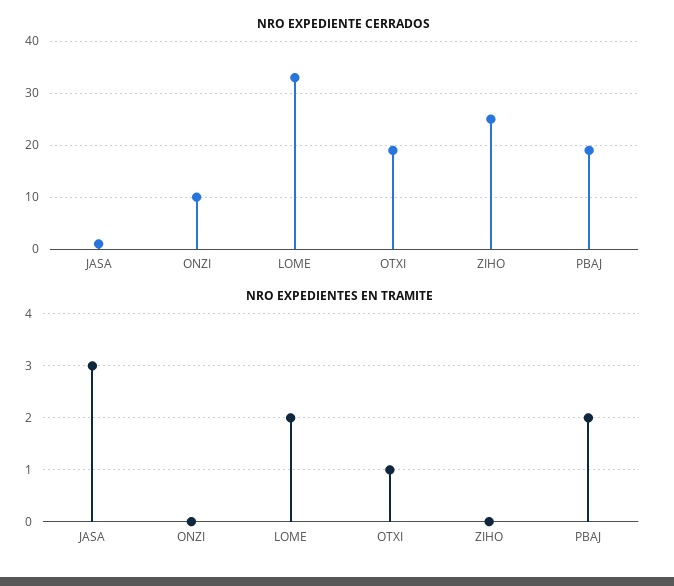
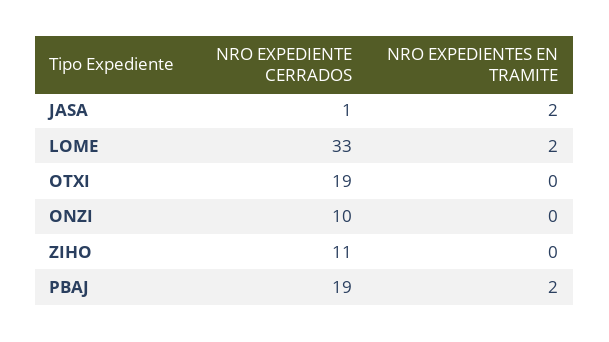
  {
    "NRO EXPEDIENTE CERRADOS": {
      "JASA": 1,
      "ONZI": 10,
      "LOME": 33,
      "OTXI": 19,
-     "ZIHO": 25,
+     "ZIHO": 11,
      "PBAJ": 19
    },
    "NRO EXPEDIENTES EN TRAMITE": {
-     "JASA": 3,
+     "JASA": 2,
      "ONZI": 0,
      "LOME": 2,
-     "OTXI": 1,
+     "OTXI": 0,
      "ZIHO": 0,
      "PBAJ": 2
    }
  }

